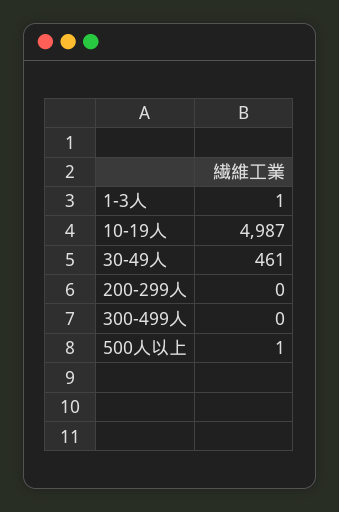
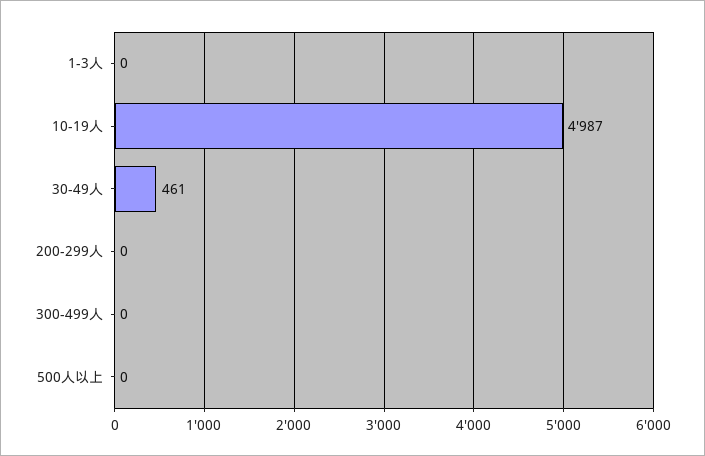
  {
-   "1-3人": 1,
+   "1-3人": 0,
    "10-19人": 4987,
    "30-49人": 461,
    "200-299人": 0,
    "300-499人": 0,
-   "500人以上": 1
+   "500人以上": 0
  }

